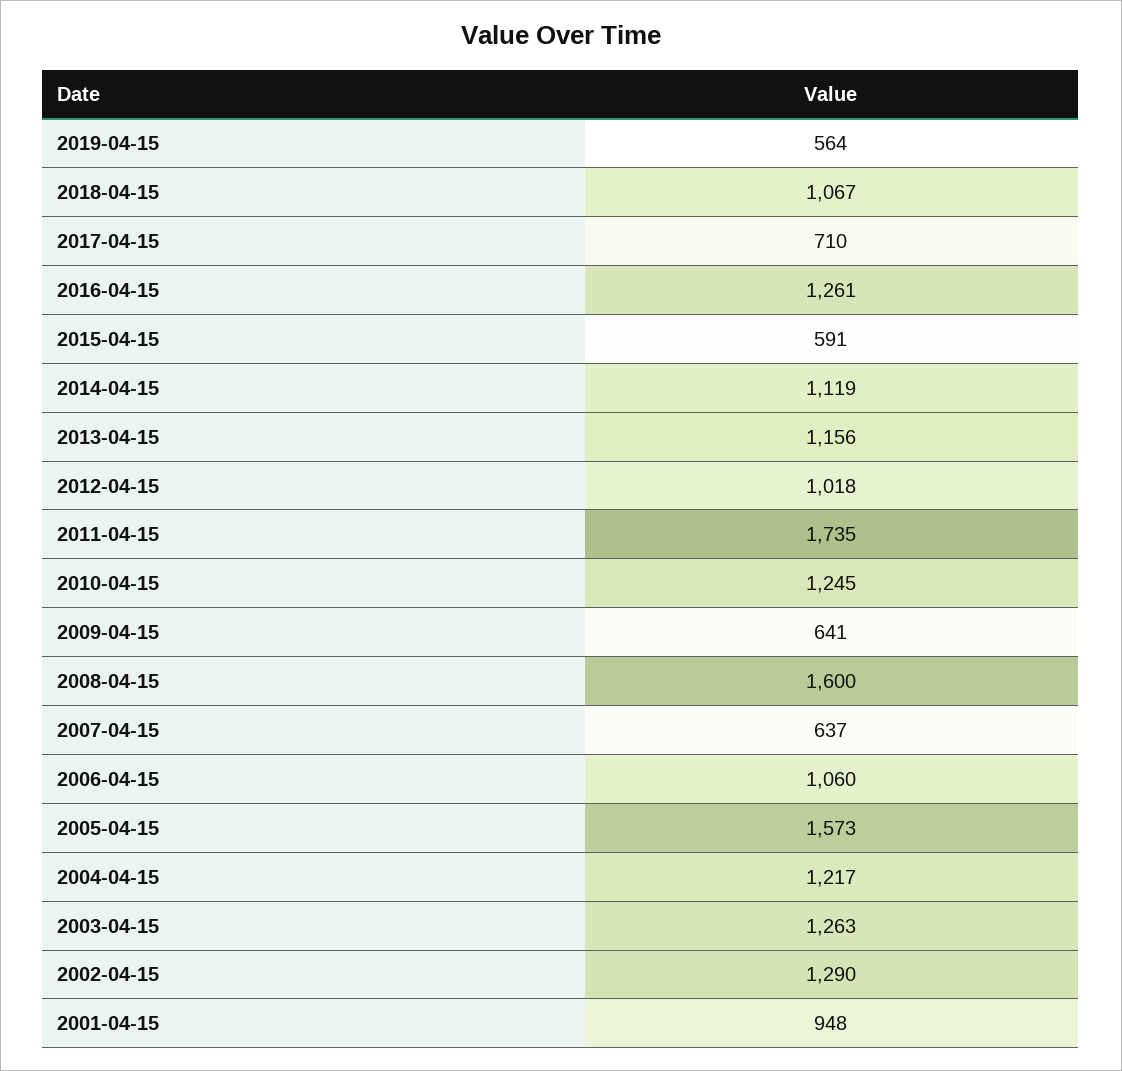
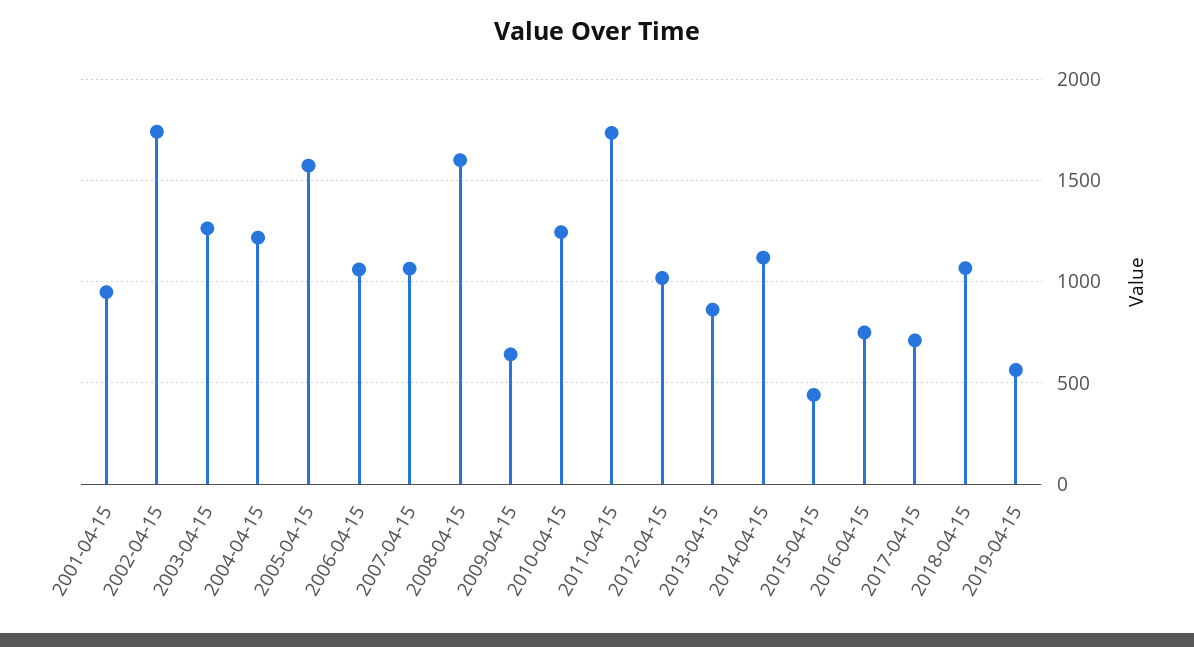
  {
    "2019-04-15": 564,
    "2018-04-15": 1067,
    "2017-04-15": 710,
-   "2016-04-15": 1261,
+   "2016-04-15": 750,
-   "2015-04-15": 591,
+   "2015-04-15": 450,
    "2014-04-15": 1119,
-   "2013-04-15": 1156,
+   "2013-04-15": 850,
    "2012-04-15": 1018,
    "2011-04-15": 1735,
    "2010-04-15": 1245,
    "2009-04-15": 641,
    "2008-04-15": 1600,
-   "2007-04-15": 637,
+   "2007-04-15": 1050,
    "2006-04-15": 1060,
    "2005-04-15": 1573,
    "2004-04-15": 1217,
    "2003-04-15": 1263,
-   "2002-04-15": 1290,
+   "2002-04-15": 1750,
    "2001-04-15": 948
  }

